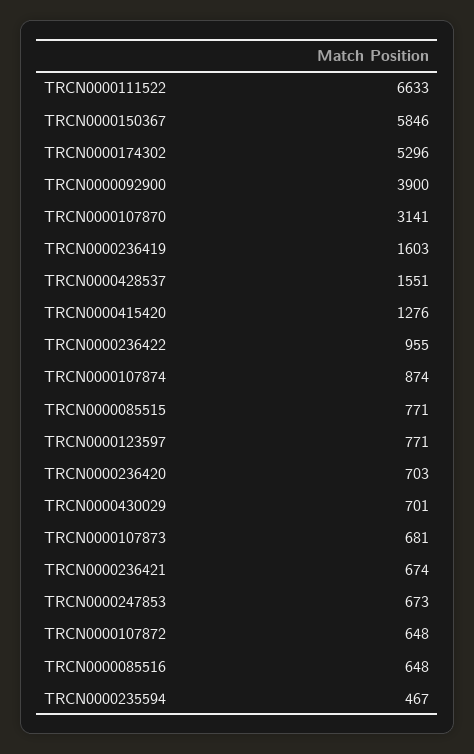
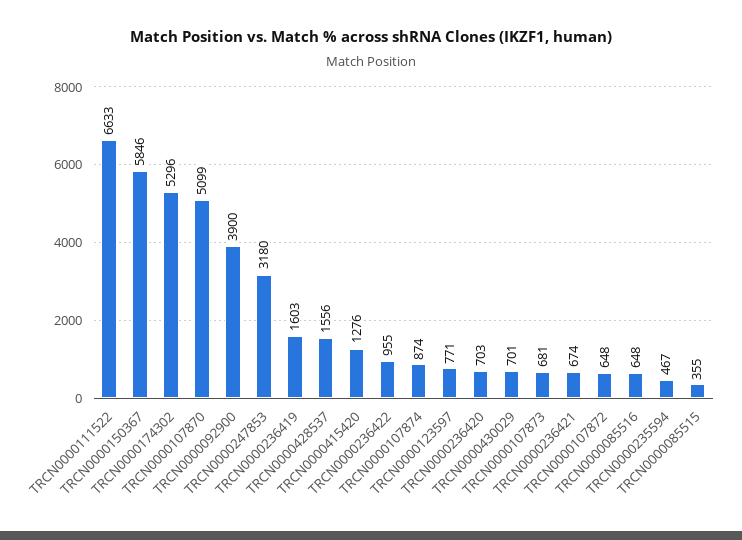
  {
    "TRCN0000111522": 6633,
    "TRCN0000150367": 5846,
    "TRCN0000174302": 5296,
    "TRCN0000092900": 3900,
-   "TRCN0000107870": 3141,
+   "TRCN0000107870": 5099,
    "TRCN0000236419": 1603,
-   "TRCN0000428537": 1551,
+   "TRCN0000428537": 1556,
    "TRCN0000415420": 1276,
    "TRCN0000236422": 955,
    "TRCN0000107874": 874,
-   "TRCN0000085515": 771,
+   "TRCN0000085515": 355,
    "TRCN0000123597": 771,
    "TRCN0000236420": 703,
    "TRCN0000430029": 701,
    "TRCN0000107873": 681,
    "TRCN0000236421": 674,
-   "TRCN0000247853": 673,
+   "TRCN0000247853": 3180,
    "TRCN0000107872": 648,
    "TRCN0000085516": 648,
    "TRCN0000235594": 467
  }

